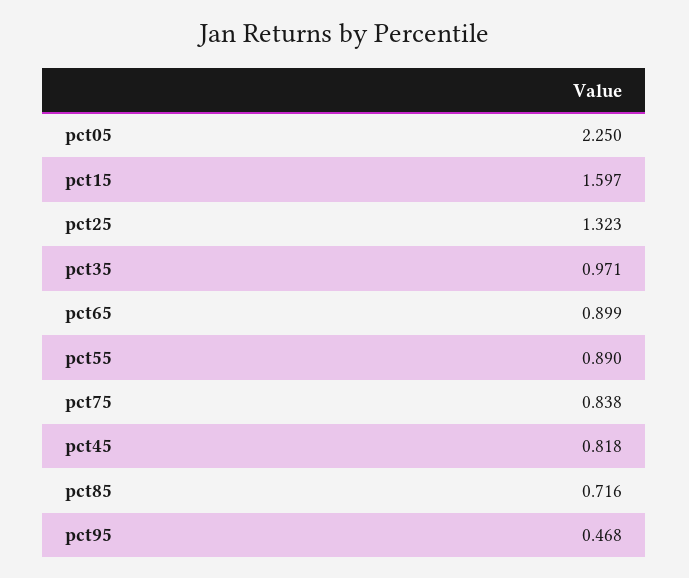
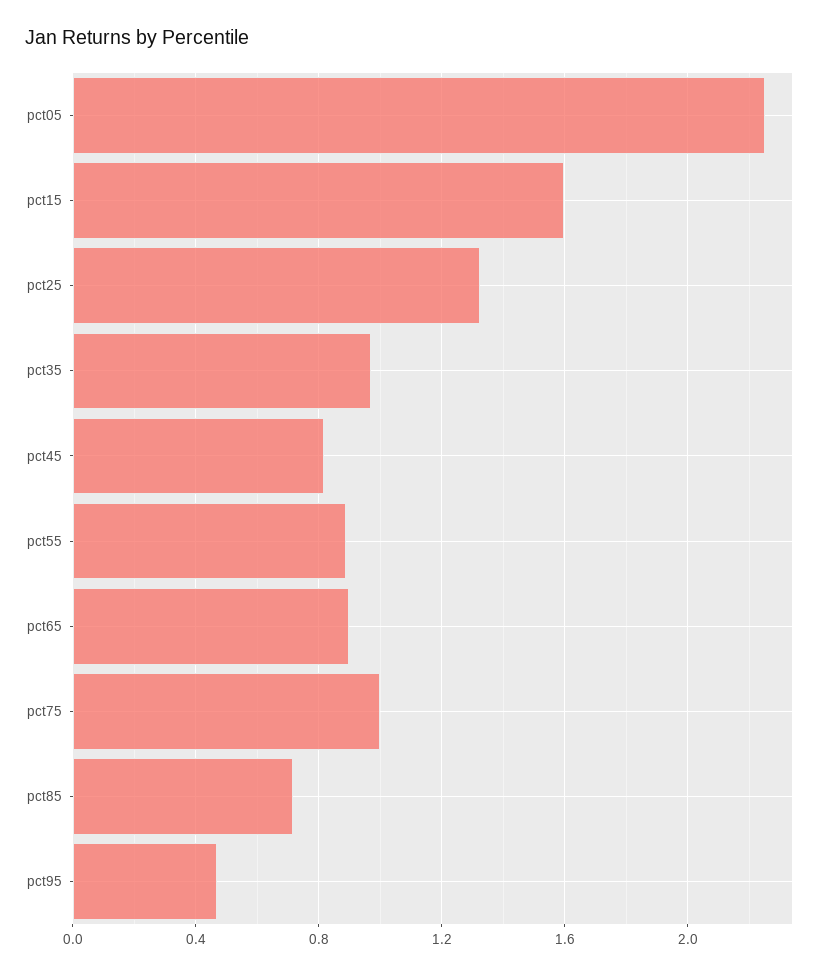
  {
    "pct05": 2.25,
    "pct15": 1.597,
    "pct25": 1.323,
    "pct35": 0.971,
    "pct65": 0.899,
    "pct55": 0.89,
-   "pct75": 0.838,
+   "pct75": 1,
    "pct45": 0.818,
    "pct85": 0.716,
    "pct95": 0.468
  }

